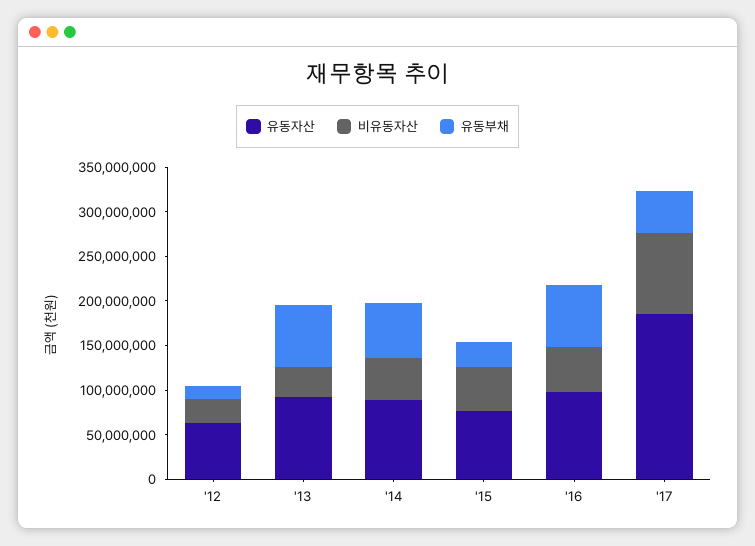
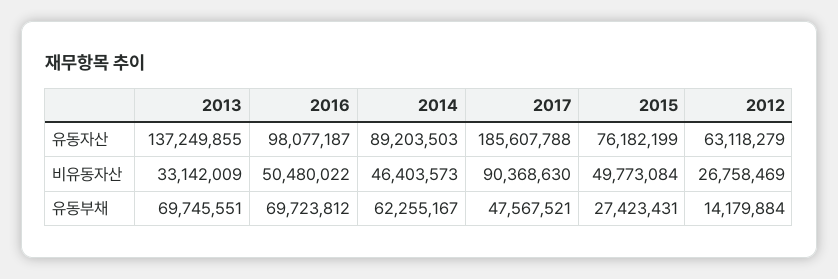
  {
    "유동자산": {
      "'12": 63118279,
-     "'13": 90000000,
+     "'13": 137249855,
      "'14": 89203503,
      "'15": 76182199,
      "'16": 98077187,
      "'17": 185607788
    },
    "비유동자산": {
      "'12": 26758469,
      "'13": 33142009,
      "'14": 46403573,
      "'15": 49773084,
      "'16": 50480022,
      "'17": 90368630
    },
    "유동부채": {
      "'12": 14179884,
      "'13": 69745551,
      "'14": 62255167,
      "'15": 27423431,
      "'16": 69723812,
      "'17": 47567521
    }
  }

